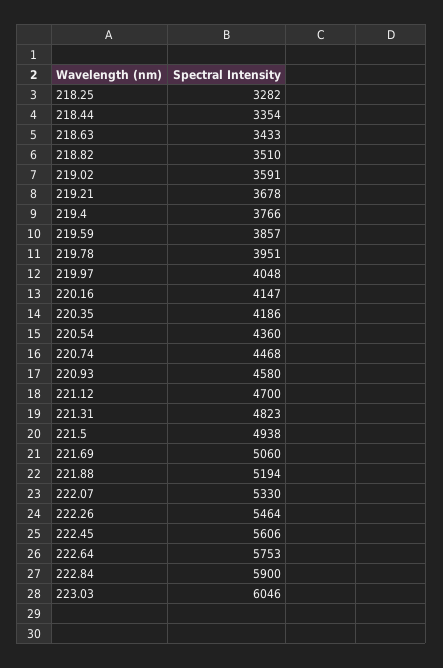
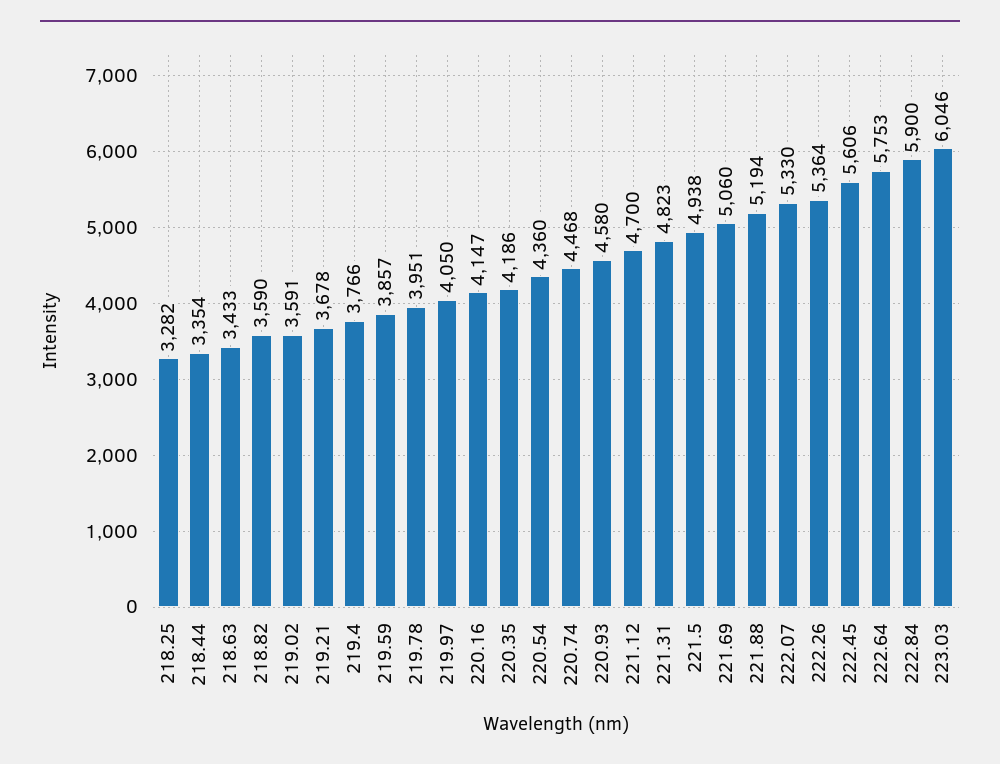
  {
    "218.25": 3282,
    "218.44": 3354,
    "218.63": 3433,
-   "218.82": 3510,
+   "218.82": 3590,
    "219.02": 3591,
    "219.21": 3678,
    "219.4": 3766,
    "219.59": 3857,
    "219.78": 3951,
-   "219.97": 4048,
+   "219.97": 4050,
    "220.16": 4147,
    "220.35": 4186,
    "220.54": 4360,
    "220.74": 4468,
    "220.93": 4580,
    "221.12": 4700,
    "221.31": 4823,
    "221.5": 4938,
    "221.69": 5060,
    "221.88": 5194,
    "222.07": 5330,
-   "222.26": 5464,
+   "222.26": 5364,
    "222.45": 5606,
    "222.64": 5753,
    "222.84": 5900,
    "223.03": 6046
  }

